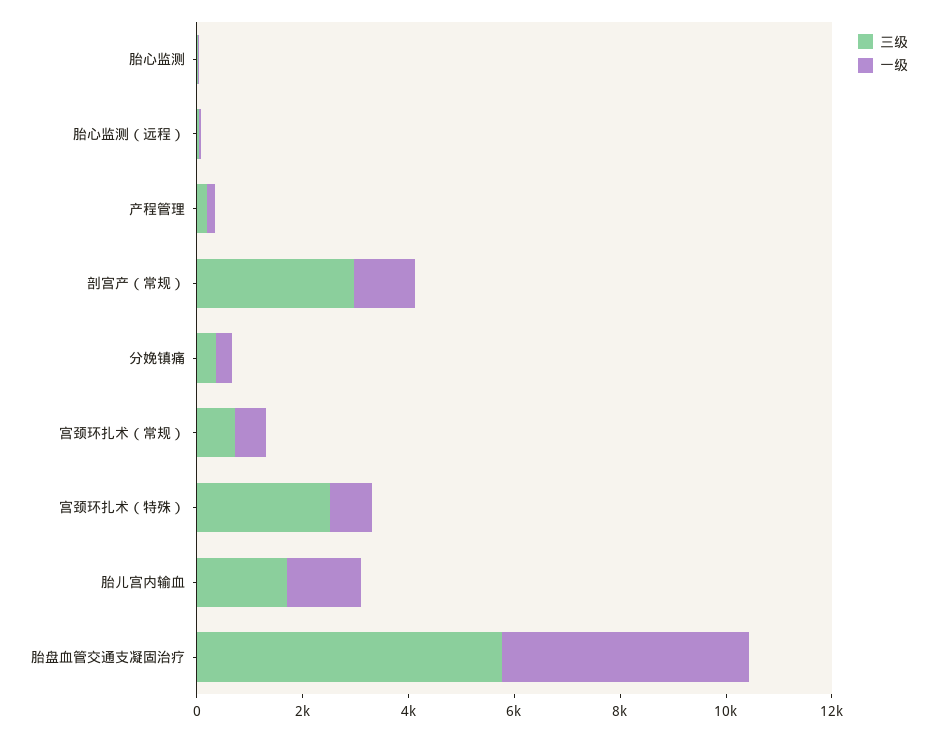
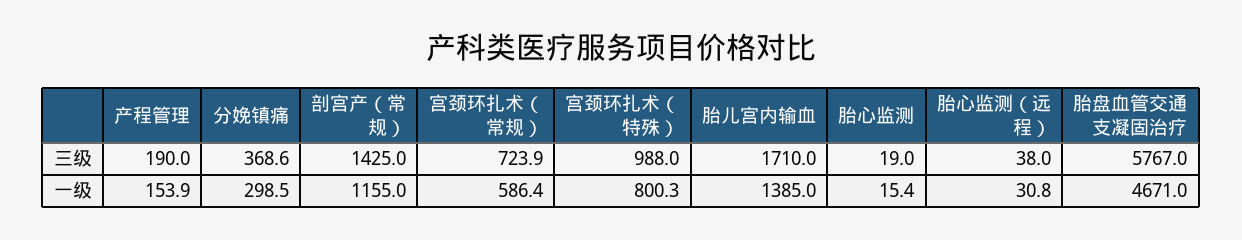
  {
    "三级": {
      "胎心监测": 19,
      "胎心监测（远程）": 38,
      "产程管理": 190,
-     "剖宫产（常规）": 3000,
+     "剖宫产（常规）": 1425,
      "分娩镇痛": 368.6,
      "宫颈环扎术（常规）": 723.9,
-     "宫颈环扎术（特殊）": 2500,
+     "宫颈环扎术（特殊）": 988,
      "胎儿宫内输血": 1710,
      "胎盘血管交通支凝固治疗": 5767
    },
    "一级": {
      "胎心监测": 15.4,
      "胎心监测（远程）": 30.8,
      "产程管理": 153.9,
      "剖宫产（常规）": 1155,
      "分娩镇痛": 298.5,
      "宫颈环扎术（常规）": 586.4,
      "宫颈环扎术（特殊）": 800.3,
      "胎儿宫内输血": 1385,
      "胎盘血管交通支凝固治疗": 4671
    }
  }

